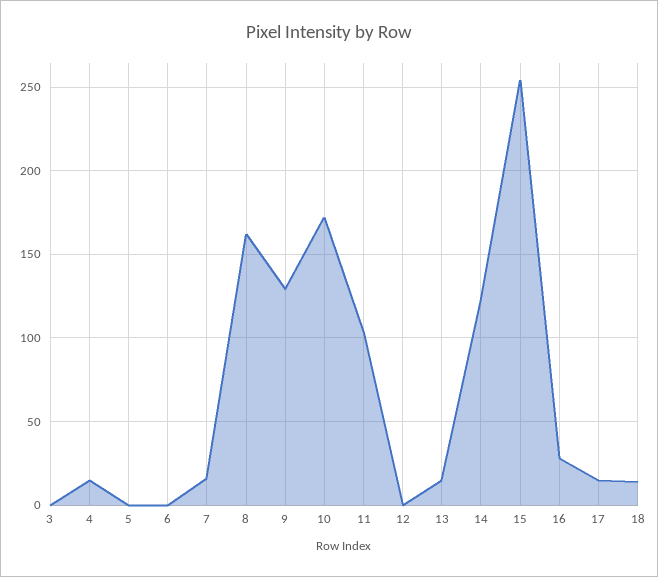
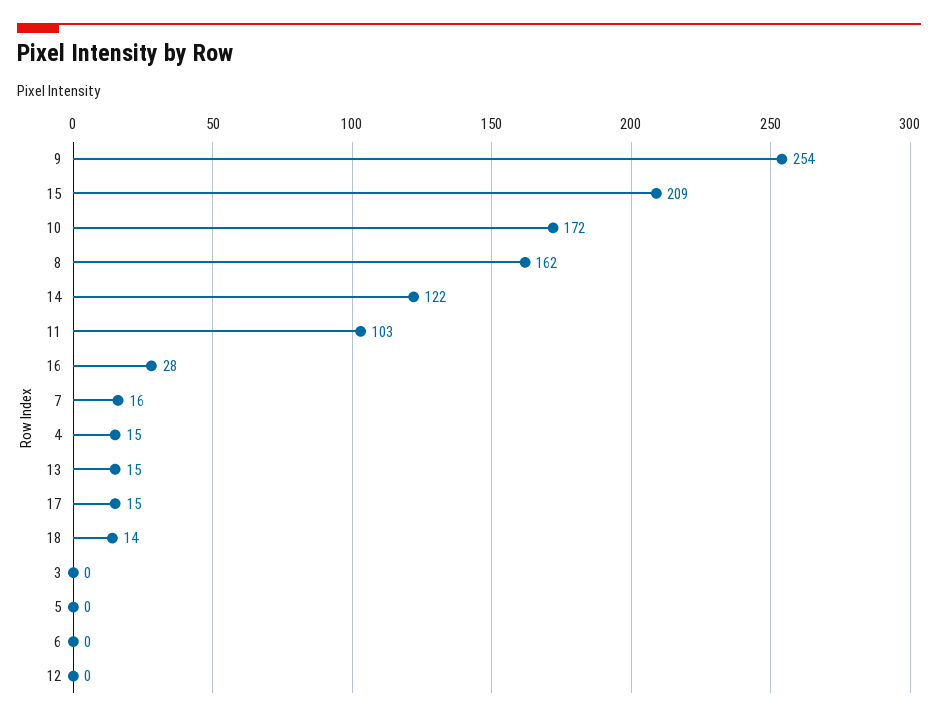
  {
    "3": 0,
    "4": 15,
    "5": 0,
    "6": 0,
    "7": 16,
    "8": 162,
-   "9": 130,
+   "9": 254,
    "10": 172,
    "11": 103,
    "12": 0,
    "13": 15,
    "14": 122,
-   "15": 255,
+   "15": 209,
    "16": 28,
    "17": 15,
    "18": 14
  }

